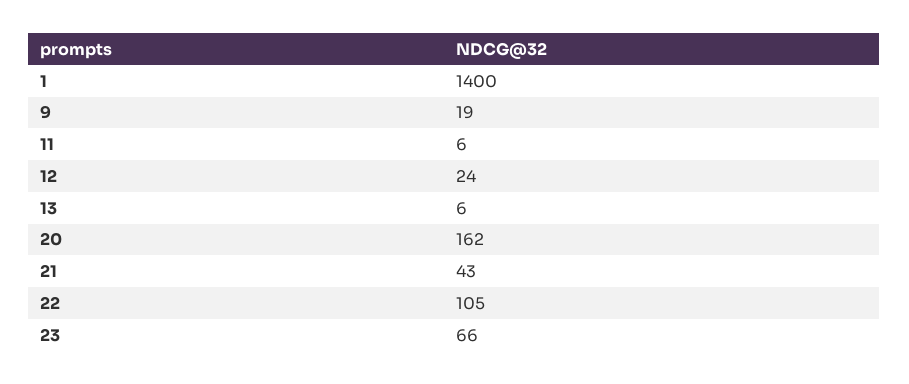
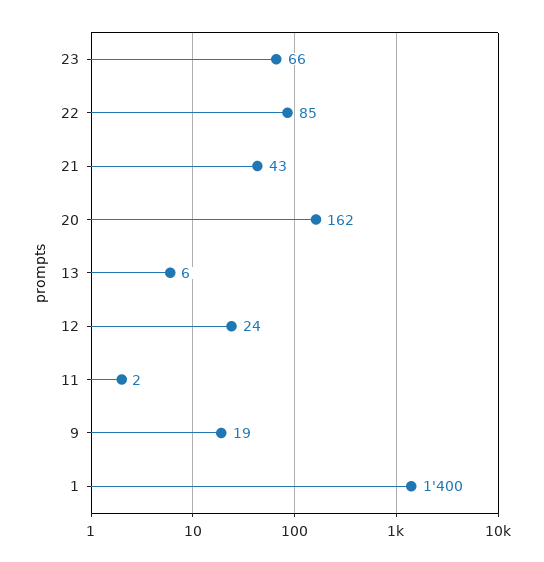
  {
    "1": 1400,
    "9": 19,
-   "11": 6,
+   "11": 2,
    "12": 24,
    "13": 6,
    "20": 162,
    "21": 43,
-   "22": 105,
+   "22": 85,
    "23": 66
  }

